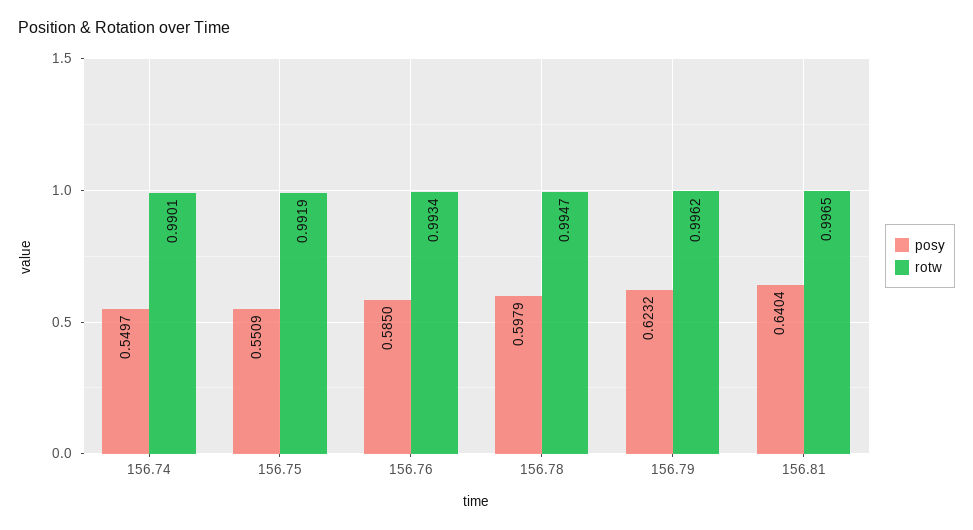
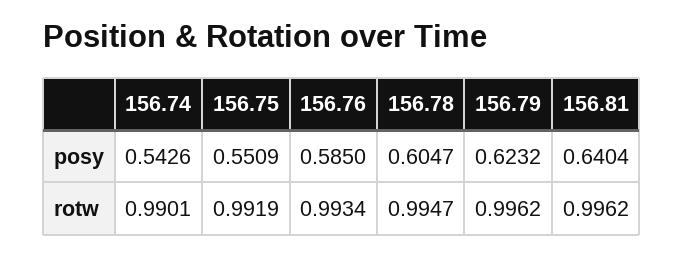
  {
    "posy": {
-     "156.74": 0.5497,
+     "156.74": 0.5426,
      "156.75": 0.5509,
      "156.76": 0.585,
-     "156.78": 0.5979,
+     "156.78": 0.6047,
      "156.79": 0.6232,
      "156.81": 0.6404
    },
    "rotw": {
      "156.74": 0.9901,
      "156.75": 0.9919,
      "156.76": 0.9934,
      "156.78": 0.9947,
      "156.79": 0.9962,
-     "156.81": 0.9965
+     "156.81": 0.9962
    }
  }

